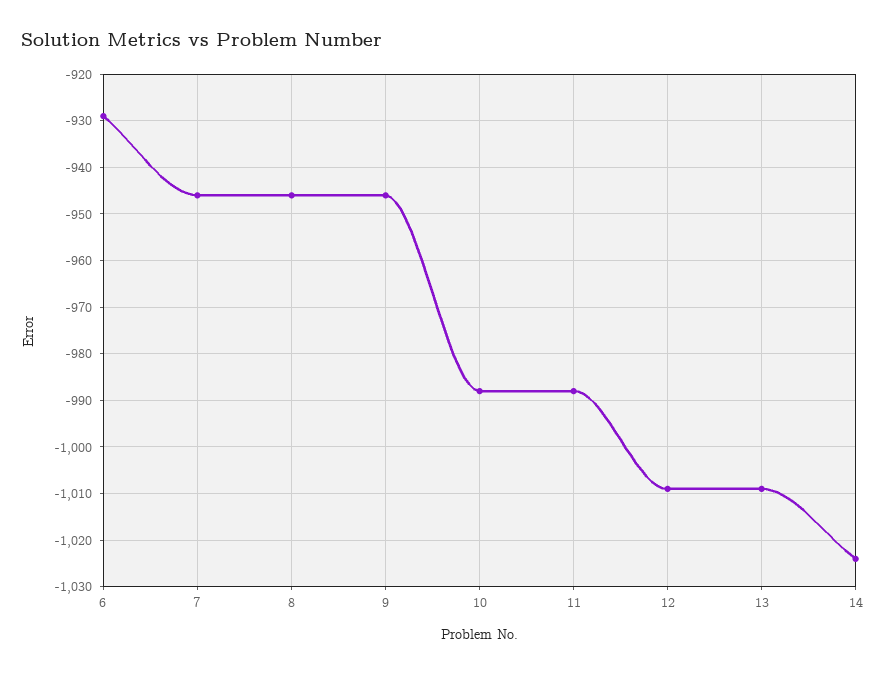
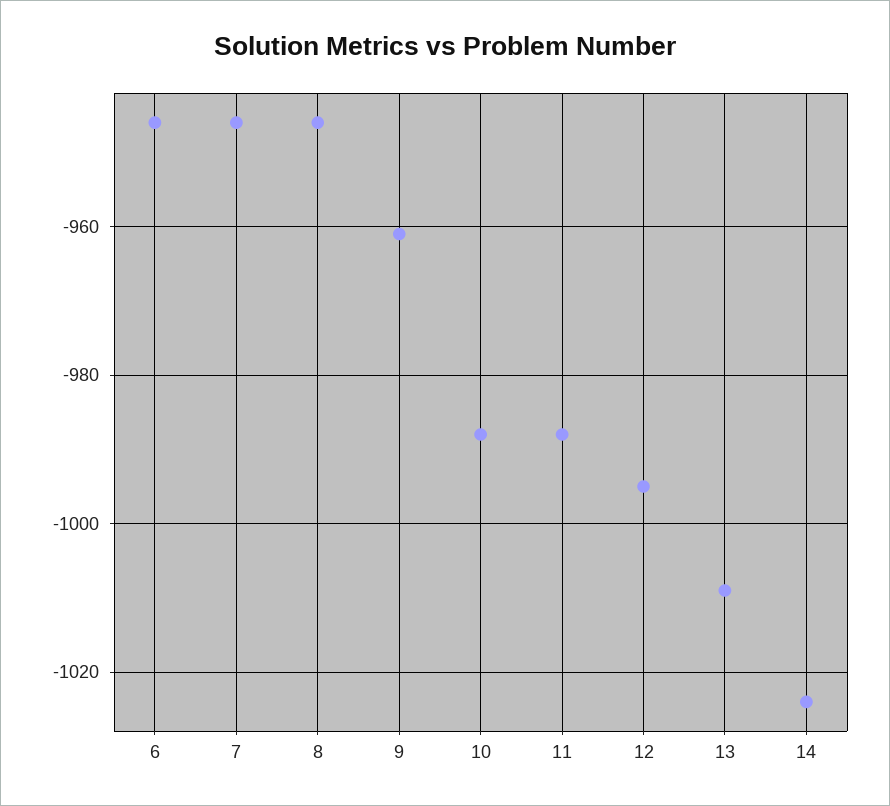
  {
-   "6": -930,
+   "6": -945,
    "7": -945,
    "8": -945,
-   "9": -945,
+   "9": -960,
    "10": -990,
    "11": -990,
-   "12": -1010,
+   "12": -995,
    "13": -1010,
    "14": -1025
  }

